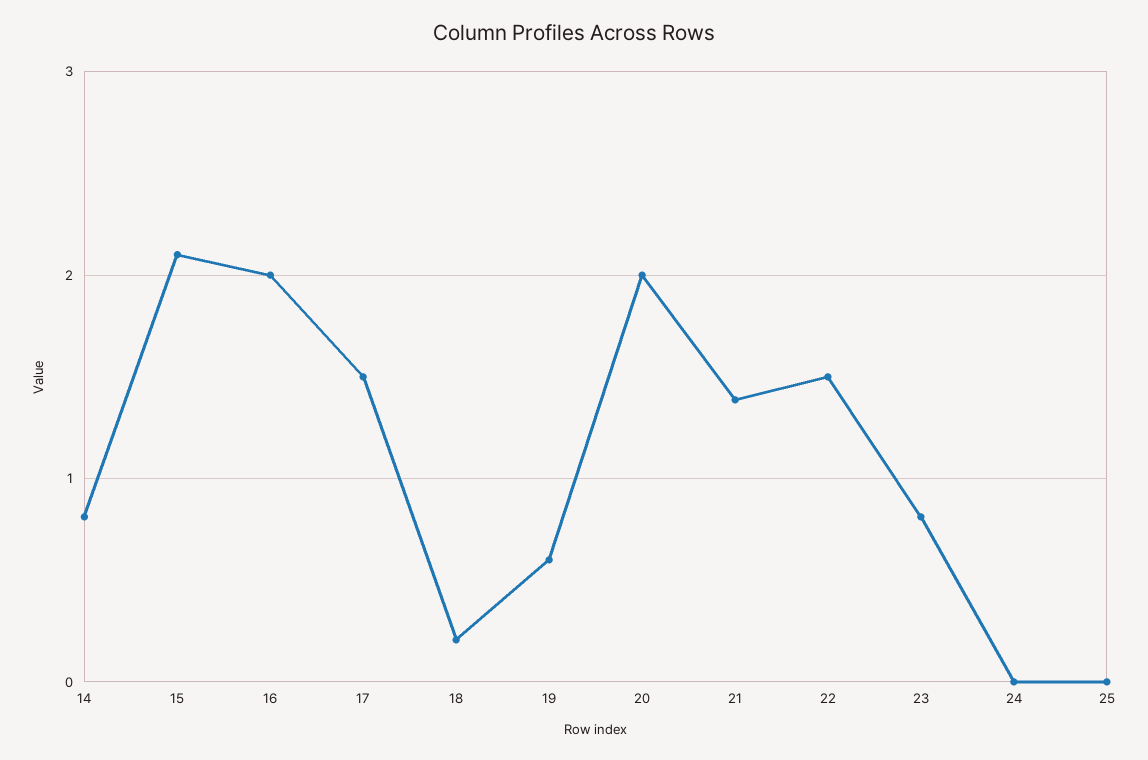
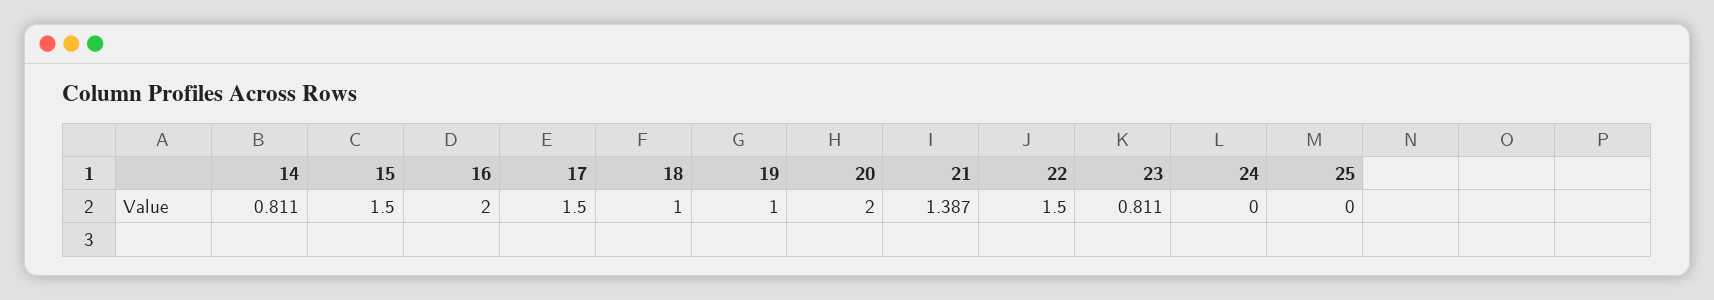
  {
    "14": 0.811,
-   "15": 2.1,
+   "15": 1.5,
    "16": 2,
    "17": 1.5,
-   "18": 0.2,
+   "18": 1,
-   "19": 0.6,
+   "19": 1,
    "20": 2,
    "21": 1.387,
    "22": 1.5,
    "23": 0.811,
    "24": 0,
    "25": 0
  }

